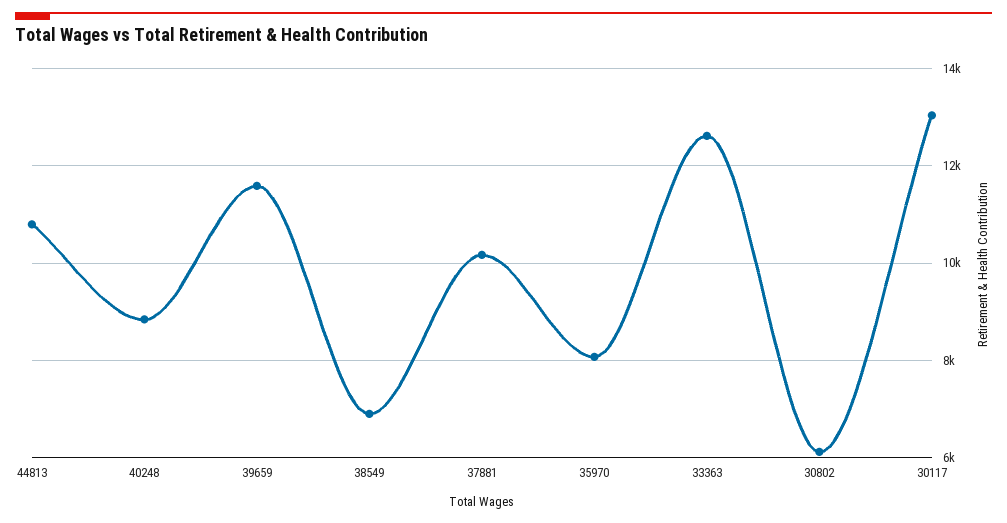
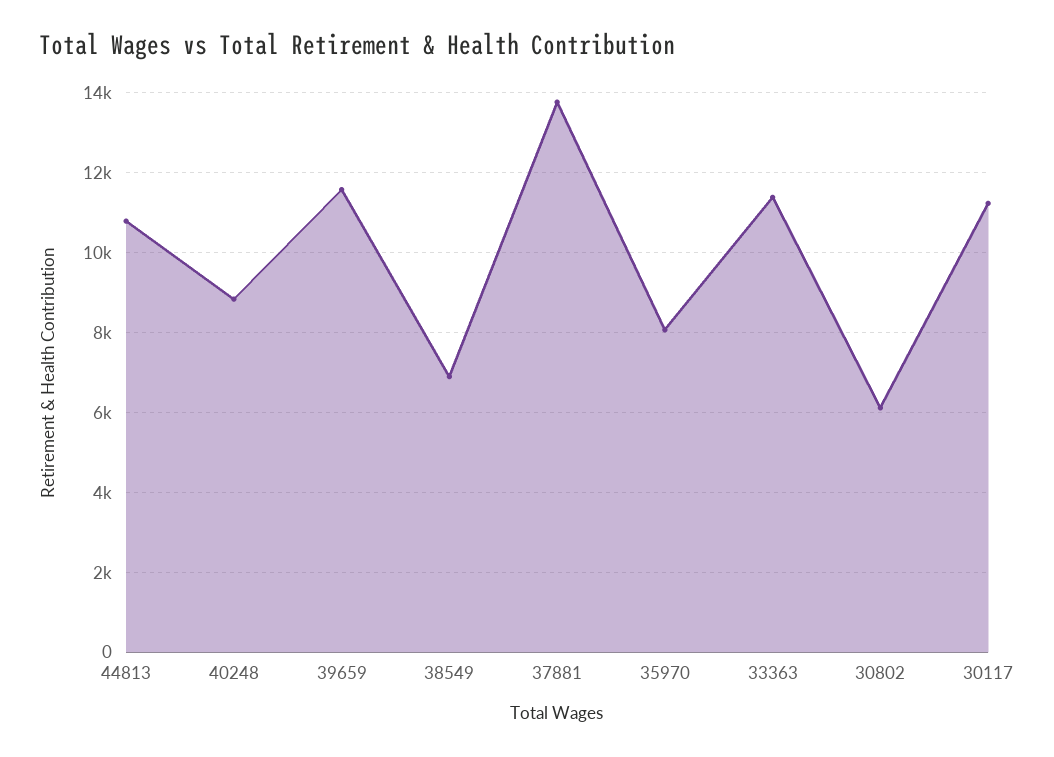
  {
    "44813": 10800,
    "40248": 8800,
    "39659": 11600,
    "38549": 7000,
-   "37881": 10200,
+   "37881": 13800,
    "35970": 8000,
-   "33363": 12600,
+   "33363": 11400,
    "30802": 6200,
-   "30117": 13000
+   "30117": 11200
  }

